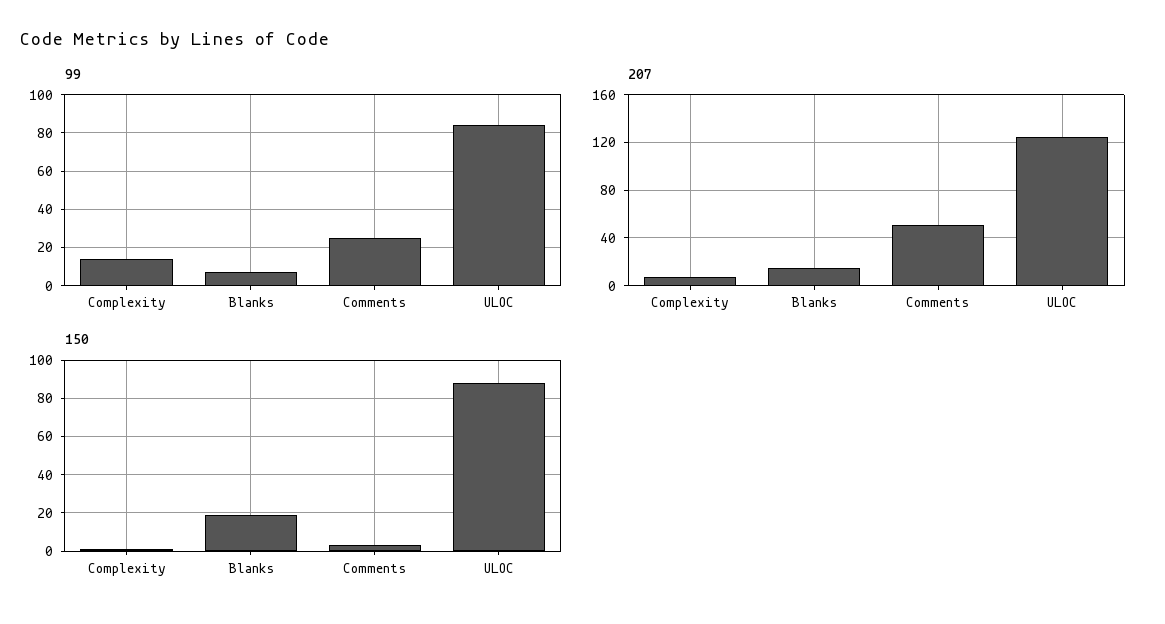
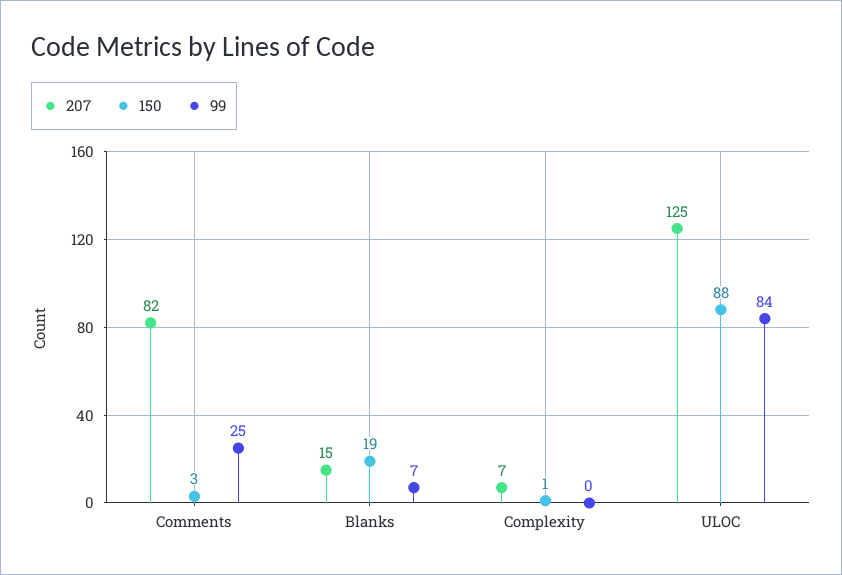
  {
    "99": {
-     "Complexity": 15,
+     "Complexity": 0,
      "Blanks": 7,
      "Comments": 25,
      "ULOC": 84
    },
    "207": {
      "Complexity": 7,
      "Blanks": 15,
-     "Comments": 50,
+     "Comments": 82,
      "ULOC": 125
    },
    "150": {
      "Complexity": 1,
      "Blanks": 19,
      "Comments": 3,
      "ULOC": 88
    }
  }

